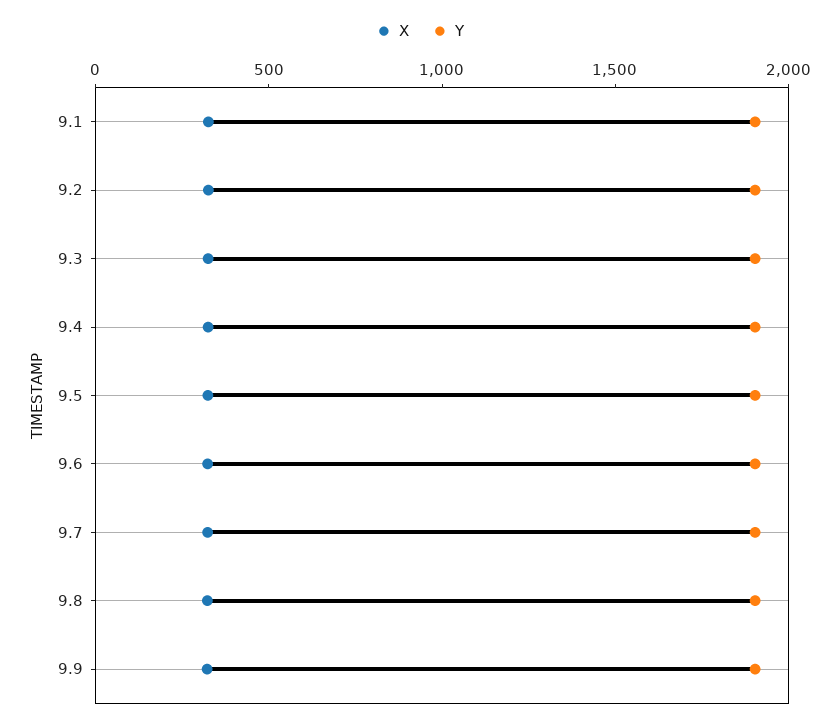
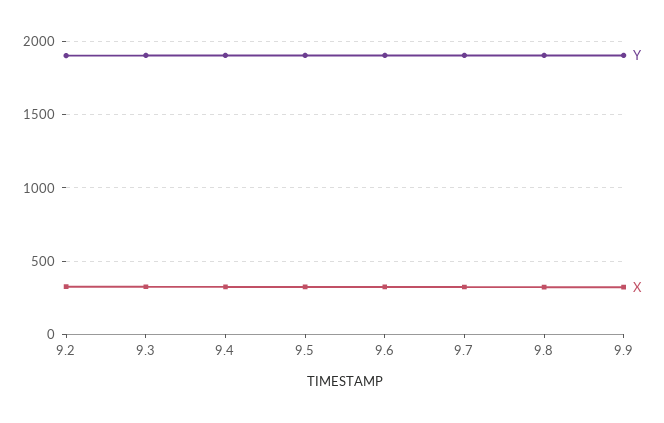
  {
    "X": {
-     "9.1": 300,
      "9.2": 350,
      "9.3": 350,
      "9.4": 300,
      "9.5": 300,
      "9.6": 300,
      "9.7": 300,
      "9.8": 300,
      "9.9": 300
    },
    "Y": {
-     "9.1": 1900,
      "9.2": 1900,
      "9.3": 1900,
      "9.4": 1900,
      "9.5": 1900,
      "9.6": 1900,
      "9.7": 1900,
      "9.8": 1900,
      "9.9": 1900
    }
  }

